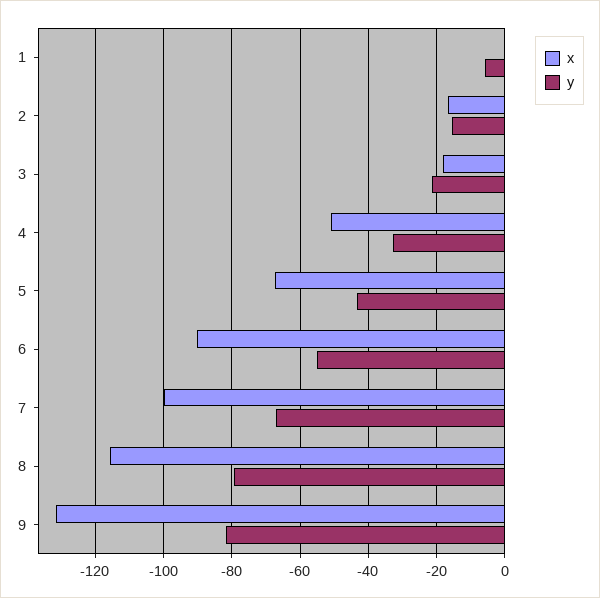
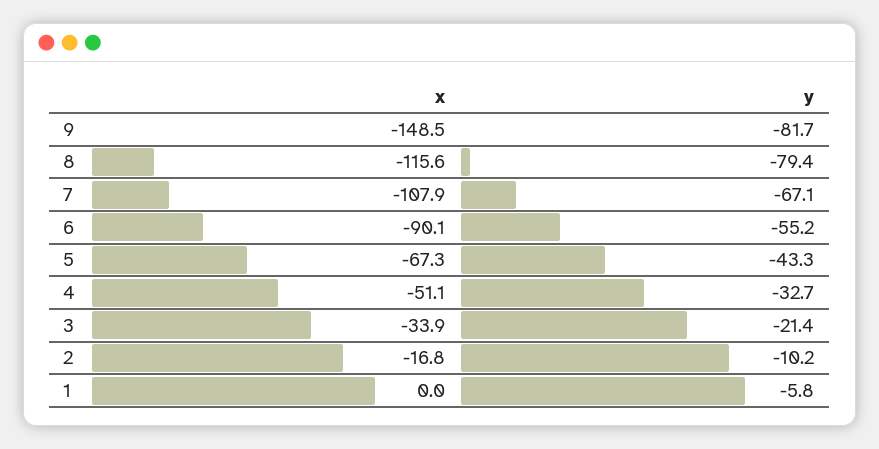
  {
    "x": {
      "1": 0,
      "2": -16.8,
-     "3": -18,
+     "3": -33.9,
      "4": -51.1,
      "5": -67.3,
      "6": -90.1,
-     "7": -100,
+     "7": -107.9,
      "8": -115.6,
-     "9": -132
+     "9": -148.5
    },
    "y": {
      "1": -5.8,
-     "2": -16,
+     "2": -10.2,
      "3": -21.4,
      "4": -32.7,
      "5": -43.3,
      "6": -55.2,
      "7": -67.1,
      "8": -79.4,
      "9": -81.7
    }
  }

